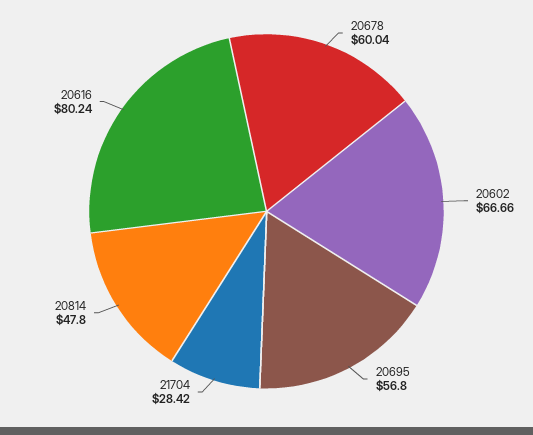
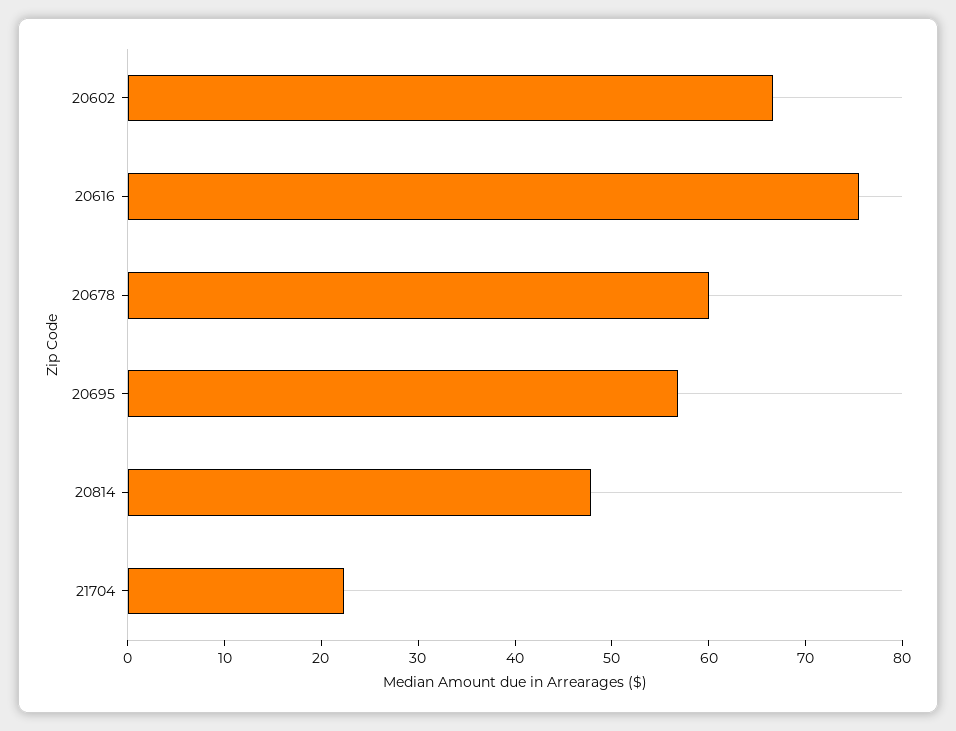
  {
    "20678": 60.04,
    "20602": 66.66,
    "20695": 56.8,
-   "21704": 28.42,
+   "21704": 22,
    "20814": 47.8,
-   "20616": 80.24
+   "20616": 76
  }

